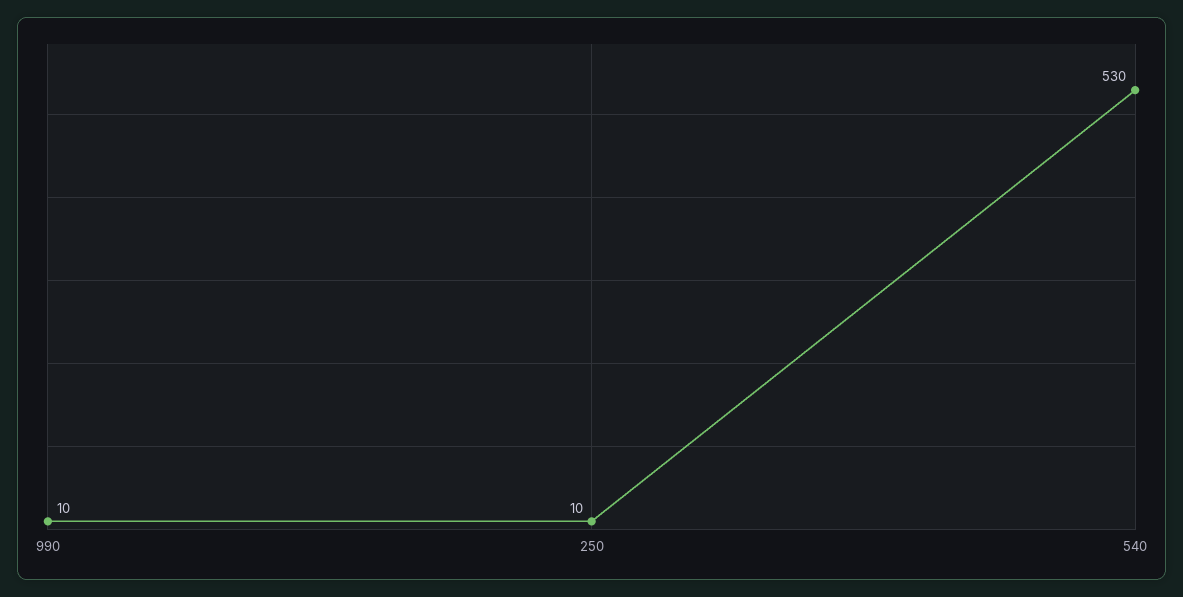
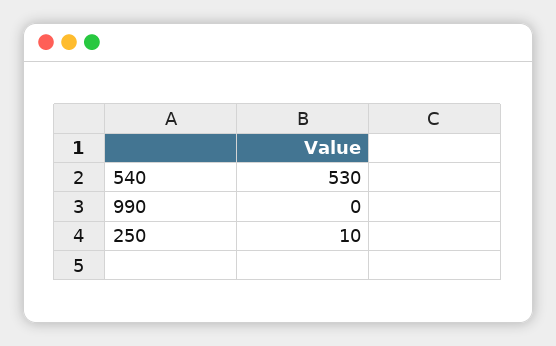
  {
-   "990": 10,
+   "990": 0,
    "250": 10,
    "540": 530
  }

